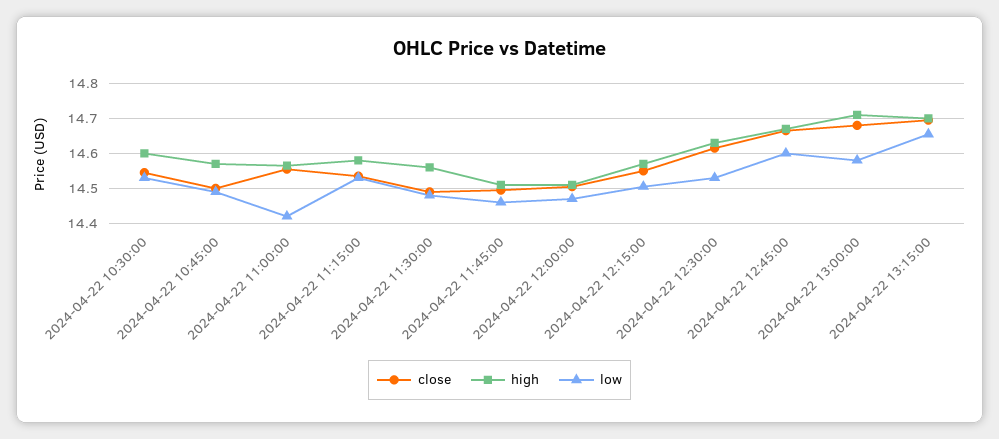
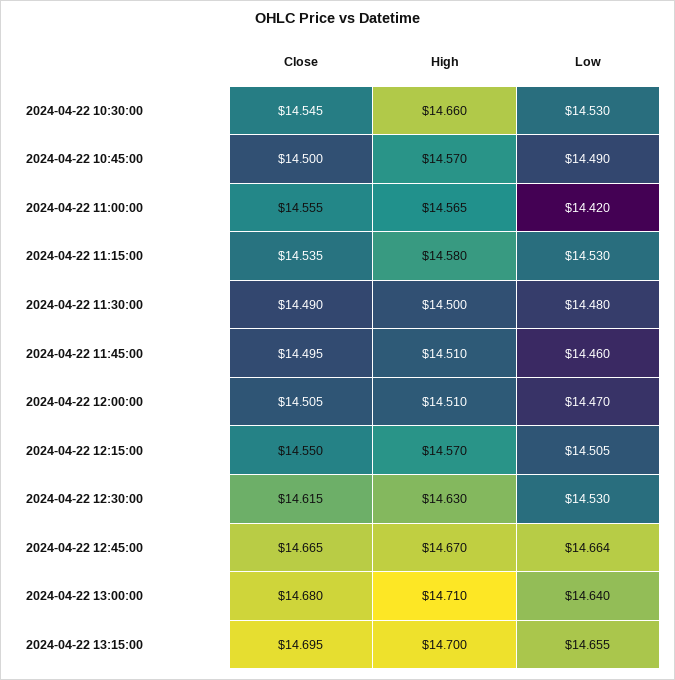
  {
    "close": {
      "2024-04-22 10:30:00": 14.545,
      "2024-04-22 10:45:00": 14.5,
      "2024-04-22 11:00:00": 14.555,
      "2024-04-22 11:15:00": 14.535,
      "2024-04-22 11:30:00": 14.49,
      "2024-04-22 11:45:00": 14.495,
      "2024-04-22 12:00:00": 14.505,
      "2024-04-22 12:15:00": 14.55,
      "2024-04-22 12:30:00": 14.615,
      "2024-04-22 12:45:00": 14.665,
      "2024-04-22 13:00:00": 14.68,
      "2024-04-22 13:15:00": 14.695
    },
    "high": {
-     "2024-04-22 10:30:00": 14.6,
+     "2024-04-22 10:30:00": 14.66,
      "2024-04-22 10:45:00": 14.57,
      "2024-04-22 11:00:00": 14.565,
      "2024-04-22 11:15:00": 14.58,
-     "2024-04-22 11:30:00": 14.56,
+     "2024-04-22 11:30:00": 14.5,
      "2024-04-22 11:45:00": 14.51,
      "2024-04-22 12:00:00": 14.51,
      "2024-04-22 12:15:00": 14.57,
      "2024-04-22 12:30:00": 14.63,
      "2024-04-22 12:45:00": 14.67,
      "2024-04-22 13:00:00": 14.71,
      "2024-04-22 13:15:00": 14.7
    },
    "low": {
      "2024-04-22 10:30:00": 14.53,
      "2024-04-22 10:45:00": 14.49,
      "2024-04-22 11:00:00": 14.42,
      "2024-04-22 11:15:00": 14.53,
      "2024-04-22 11:30:00": 14.48,
      "2024-04-22 11:45:00": 14.46,
      "2024-04-22 12:00:00": 14.47,
      "2024-04-22 12:15:00": 14.505,
      "2024-04-22 12:30:00": 14.53,
-     "2024-04-22 12:45:00": 14.6,
+     "2024-04-22 12:45:00": 14.664,
-     "2024-04-22 13:00:00": 14.58,
+     "2024-04-22 13:00:00": 14.64,
      "2024-04-22 13:15:00": 14.655
    }
  }

